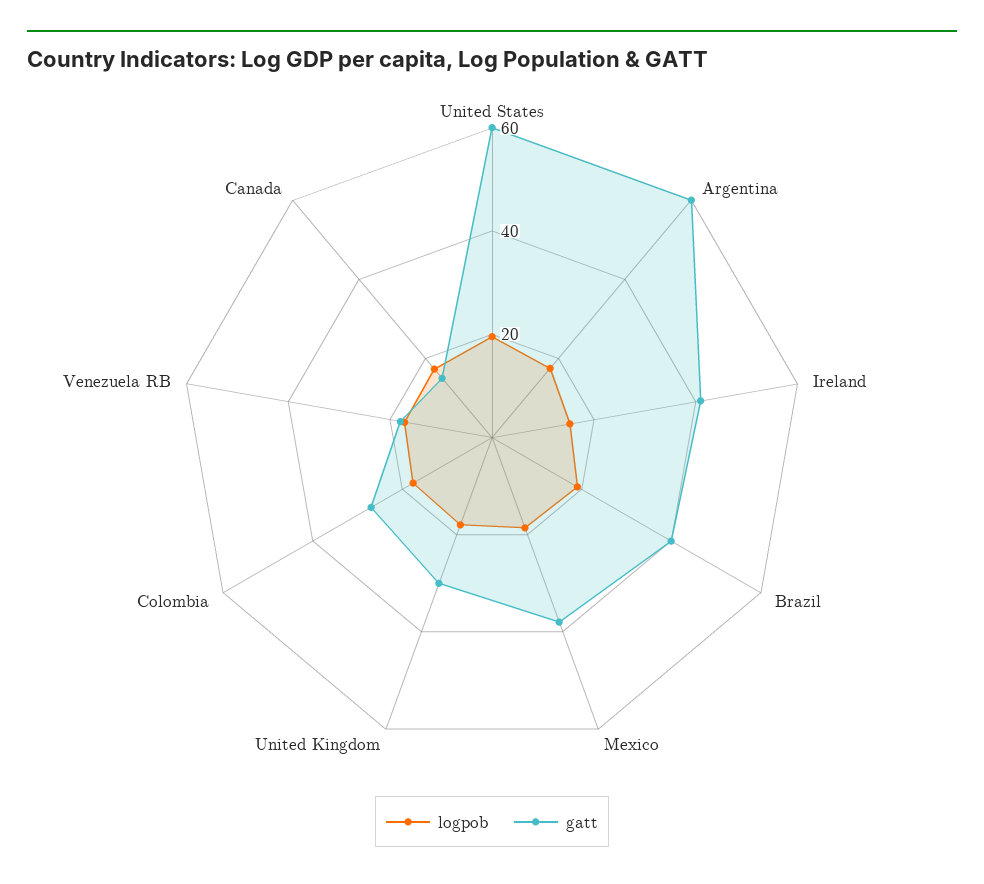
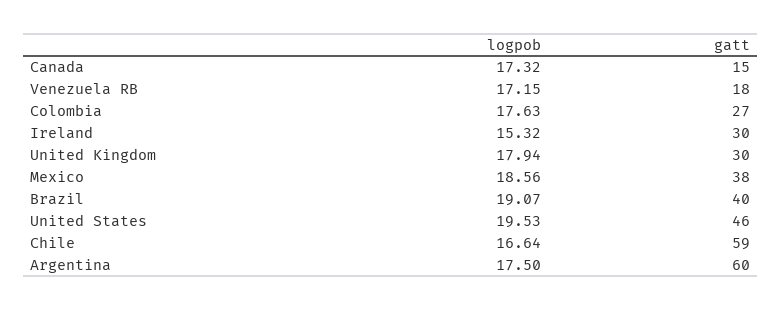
  {
    "logpob": {
      "United States": 19.53,
      "Argentina": 17.5,
      "Ireland": 15.32,
      "Brazil": 19.07,
      "Mexico": 18.56,
      "United Kingdom": 17.94,
      "Colombia": 17.63,
      "Venezuela RB": 17.15,
-     "Canada": 17.32
+     "Canada": 17.32,
+     "Chile": 16.64
    },
    "gatt": {
-     "United States": 60,
+     "United States": 46,
      "Argentina": 60,
-     "Ireland": 40,
+     "Ireland": 30,
      "Brazil": 40,
      "Mexico": 38,
      "United Kingdom": 30,
      "Colombia": 27,
      "Venezuela RB": 18,
-     "Canada": 15
+     "Canada": 15,
+     "Chile": 59
    }
  }

